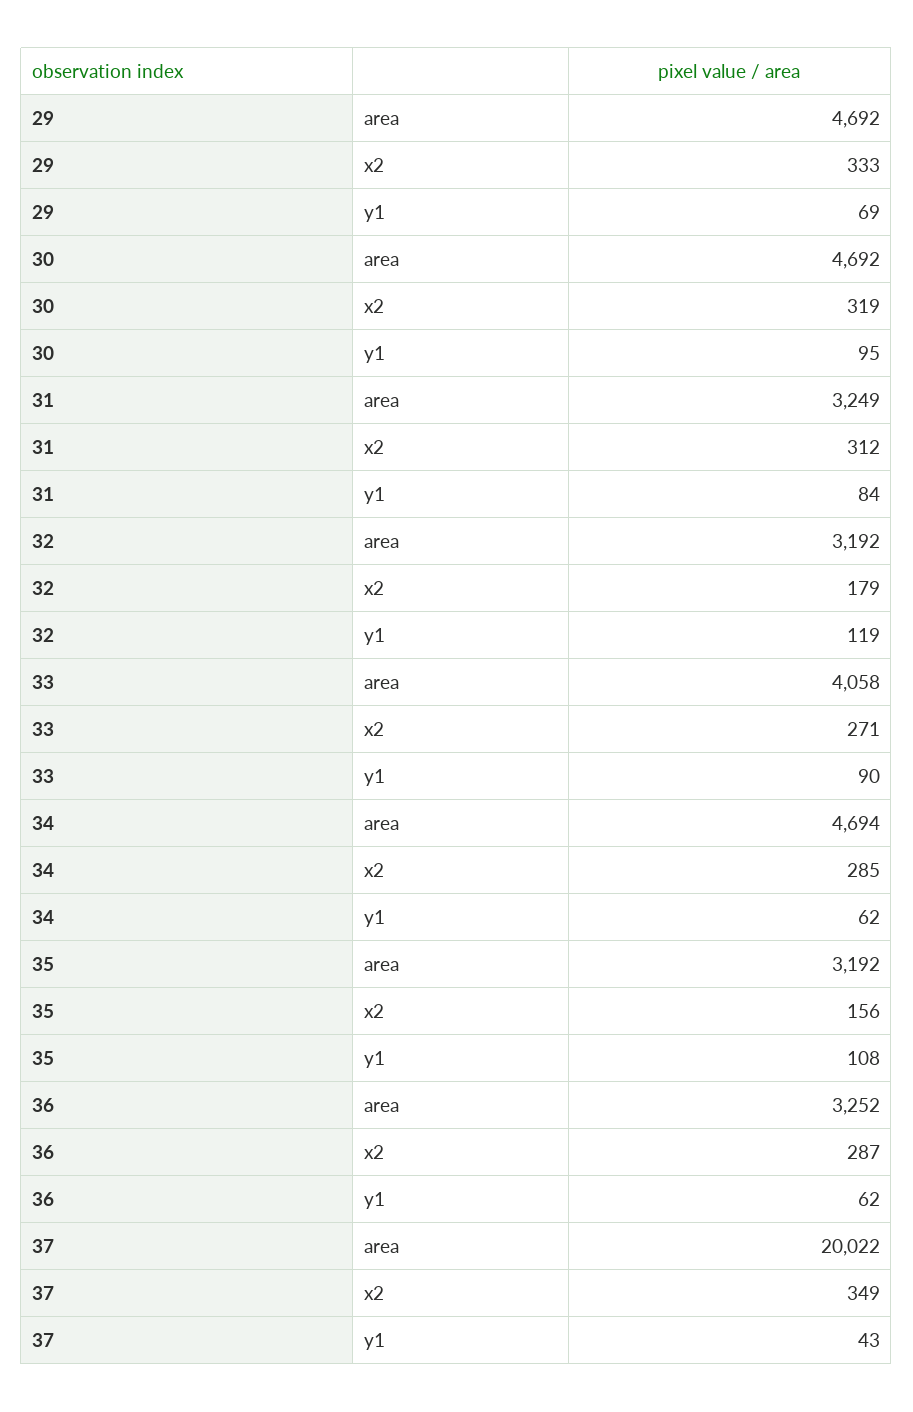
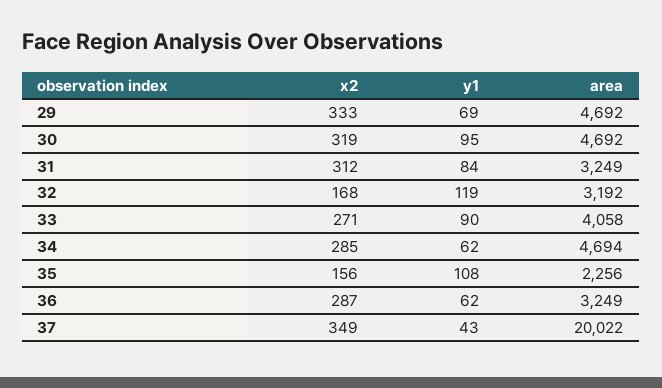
  {
    "29": {
      "area": 4692,
      "x2": 333,
      "y1": 69
    },
    "30": {
      "area": 4692,
      "x2": 319,
      "y1": 95
    },
    "31": {
      "area": 3249,
      "x2": 312,
      "y1": 84
    },
    "32": {
      "area": 3192,
-     "x2": 179,
+     "x2": 168,
      "y1": 119
    },
    "33": {
      "area": 4058,
      "x2": 271,
      "y1": 90
    },
    "34": {
      "area": 4694,
      "x2": 285,
      "y1": 62
    },
    "35": {
-     "area": 3192,
+     "area": 2256,
      "x2": 156,
      "y1": 108
    },
    "36": {
-     "area": 3252,
+     "area": 3249,
      "x2": 287,
      "y1": 62
    },
    "37": {
      "area": 20022,
      "x2": 349,
      "y1": 43
    }
  }

